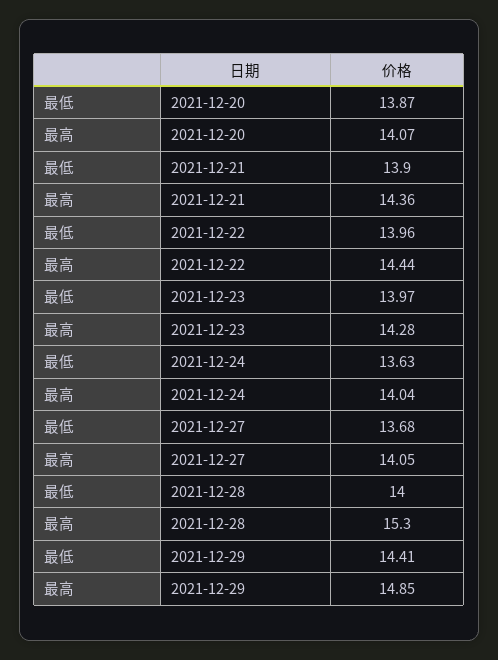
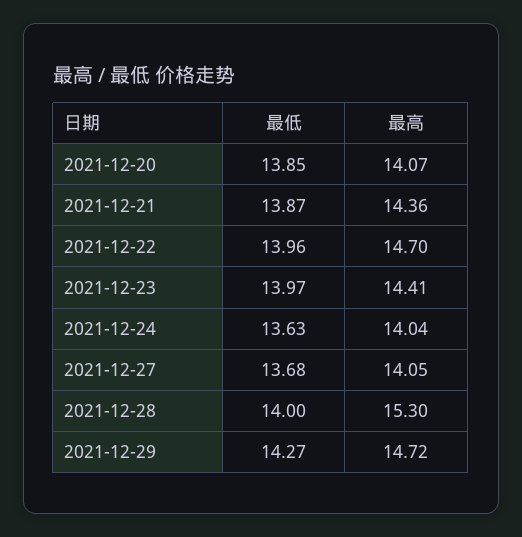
  {
    "最低": {
-     "2021-12-20": 13.87,
+     "2021-12-20": 13.85,
-     "2021-12-21": 13.9,
+     "2021-12-21": 13.87,
      "2021-12-22": 13.96,
      "2021-12-23": 13.97,
      "2021-12-24": 13.63,
      "2021-12-27": 13.68,
      "2021-12-28": 14,
-     "2021-12-29": 14.41
+     "2021-12-29": 14.27
    },
    "最高": {
      "2021-12-20": 14.07,
      "2021-12-21": 14.36,
-     "2021-12-22": 14.44,
+     "2021-12-22": 14.7,
-     "2021-12-23": 14.28,
+     "2021-12-23": 14.41,
      "2021-12-24": 14.04,
      "2021-12-27": 14.05,
      "2021-12-28": 15.3,
-     "2021-12-29": 14.85
+     "2021-12-29": 14.72
    }
  }

